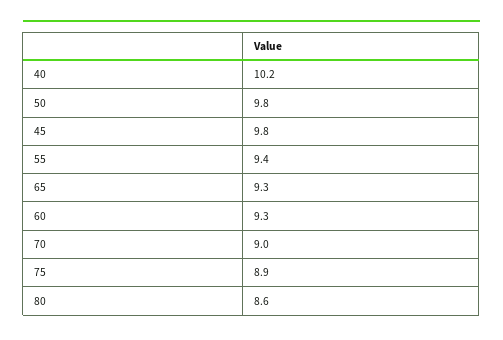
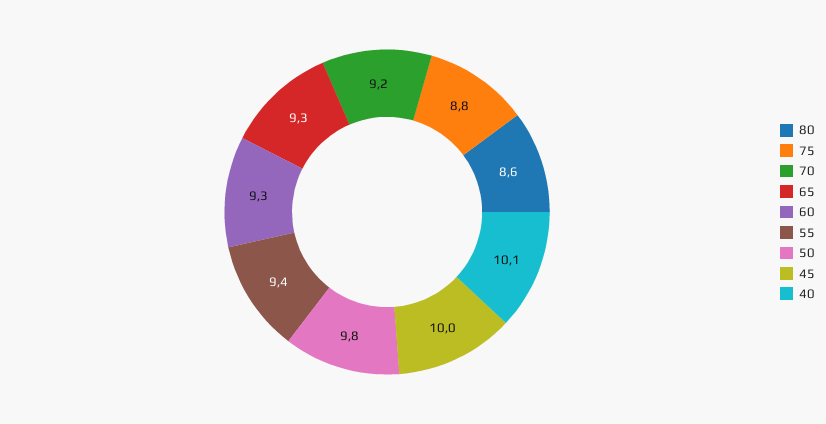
  {
-   "40": 10.2,
+   "40": 10.1,
    "50": 9.8,
-   "45": 9.8,
+   "45": 10,
    "55": 9.4,
    "65": 9.3,
    "60": 9.3,
-   "70": 9,
+   "70": 9.2,
-   "75": 8.9,
+   "75": 8.8,
    "80": 8.6
  }

